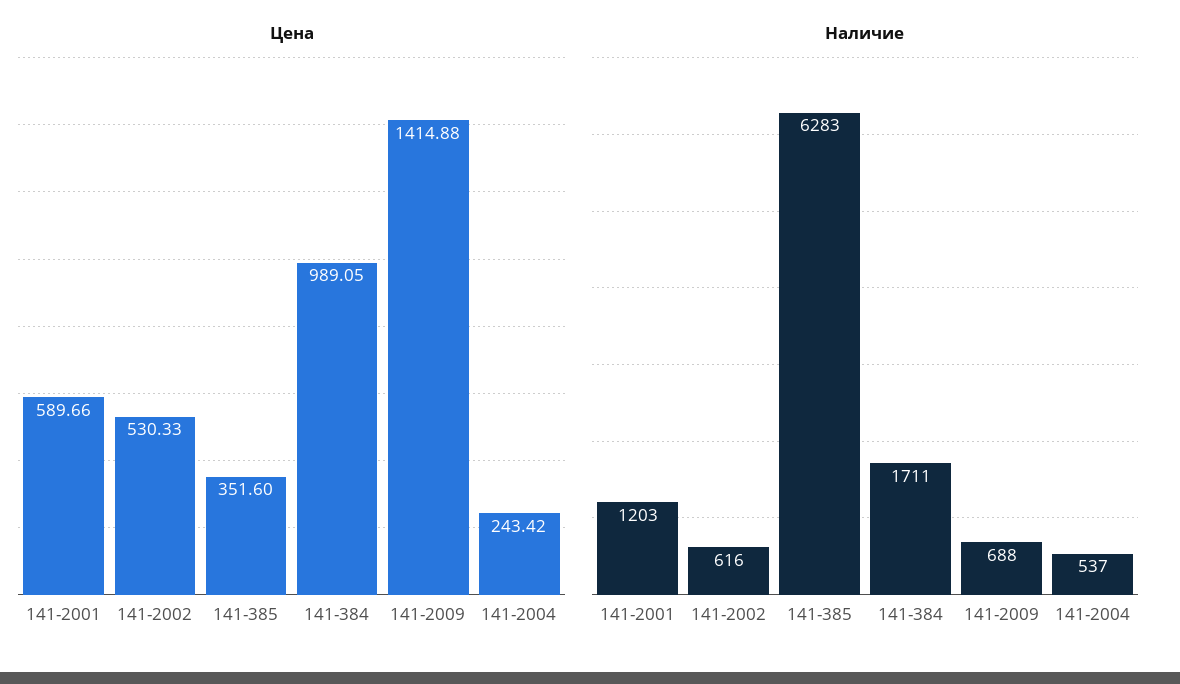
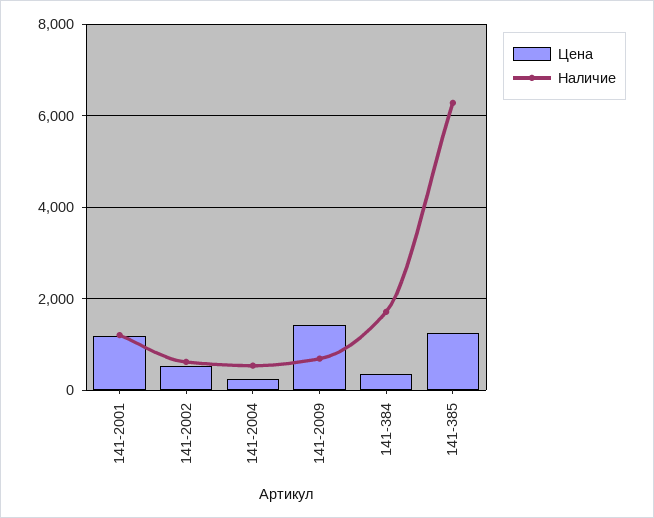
  {
    "Цена": {
-     "141-2001": 589.66,
+     "141-2001": 1200,
      "141-2002": 530.33,
-     "141-385": 351.6,
+     "141-385": 1200,
-     "141-384": 989.05,
+     "141-384": 400,
      "141-2009": 1414.88,
      "141-2004": 243.42
    },
    "Наличие": {
      "141-2001": 1203,
      "141-2002": 616,
      "141-385": 6283,
      "141-384": 1711,
      "141-2009": 688,
      "141-2004": 537
    }
  }

